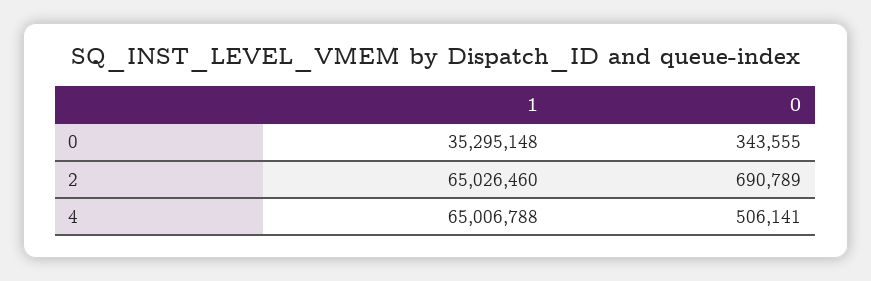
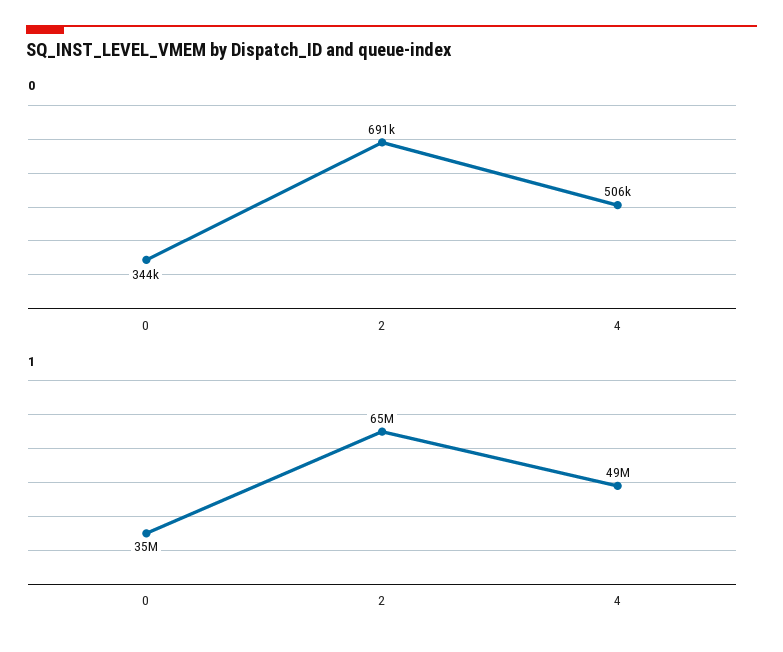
  {
    "1": {
      "0": 35295148,
      "2": 65026460,
-     "4": 65006788
+     "4": 49000000
    },
    "0": {
      "0": 343555,
      "2": 690789,
      "4": 506141
    }
  }

